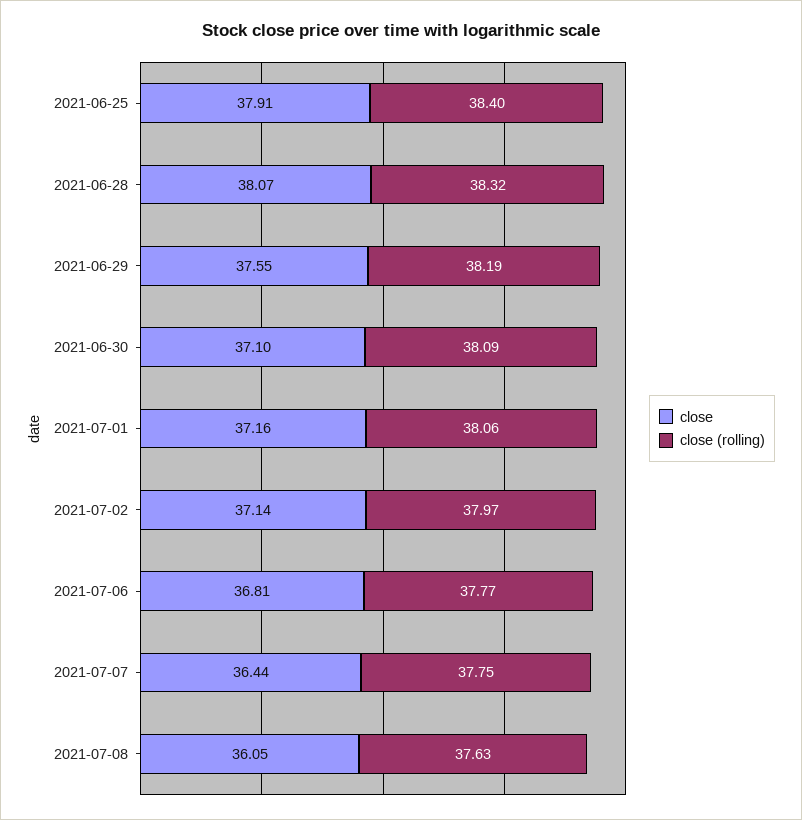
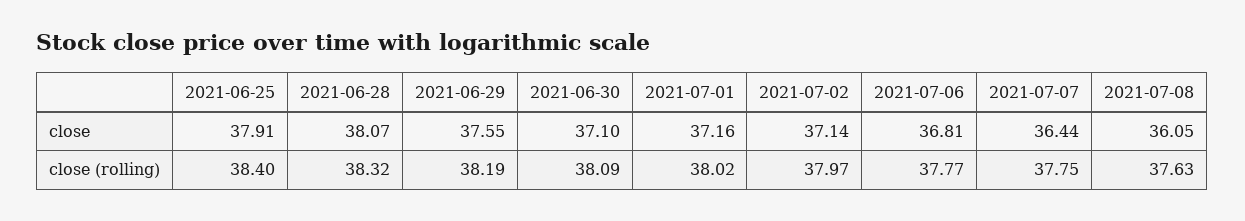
  {
    "close": {
      "2021-06-25": 37.91,
      "2021-06-28": 38.07,
      "2021-06-29": 37.55,
      "2021-06-30": 37.1,
      "2021-07-01": 37.16,
      "2021-07-02": 37.14,
      "2021-07-06": 36.81,
      "2021-07-07": 36.44,
      "2021-07-08": 36.05
    },
    "close (rolling)": {
      "2021-06-25": 38.4,
      "2021-06-28": 38.32,
      "2021-06-29": 38.19,
      "2021-06-30": 38.09,
-     "2021-07-01": 38.06,
+     "2021-07-01": 38.02,
      "2021-07-02": 37.97,
      "2021-07-06": 37.77,
      "2021-07-07": 37.75,
      "2021-07-08": 37.63
    }
  }

